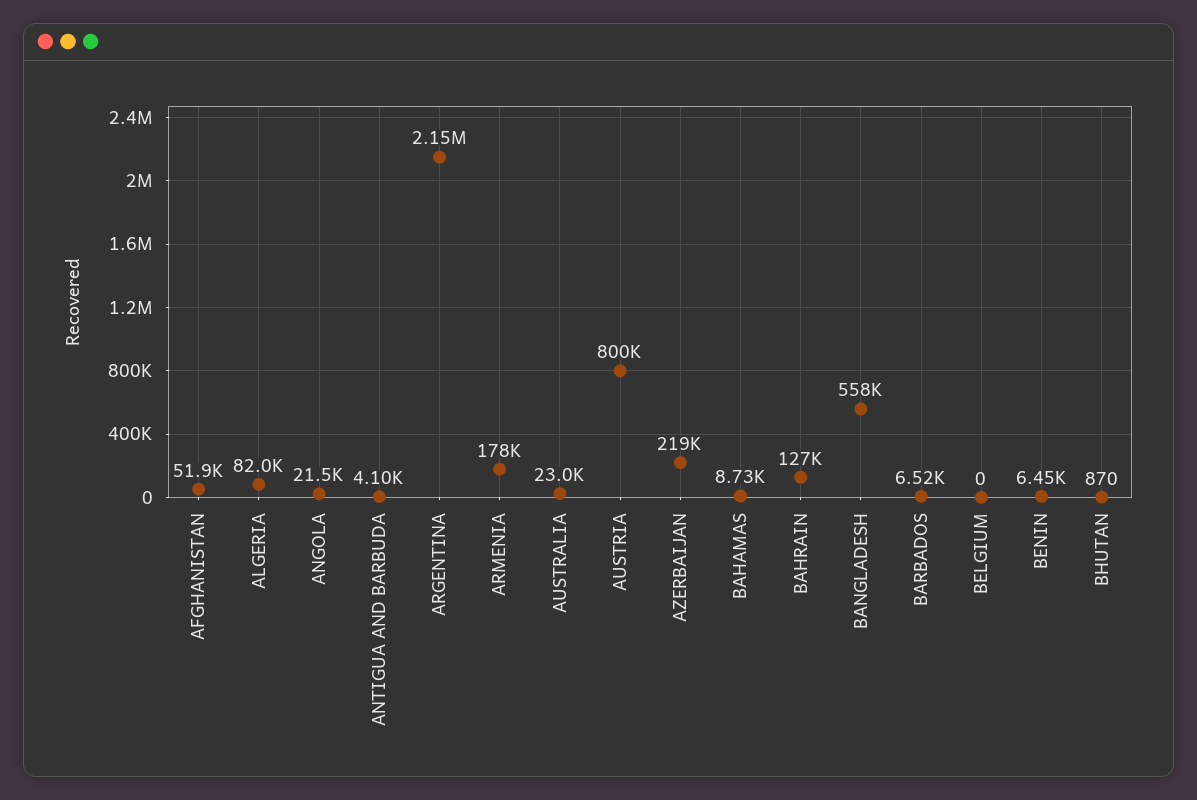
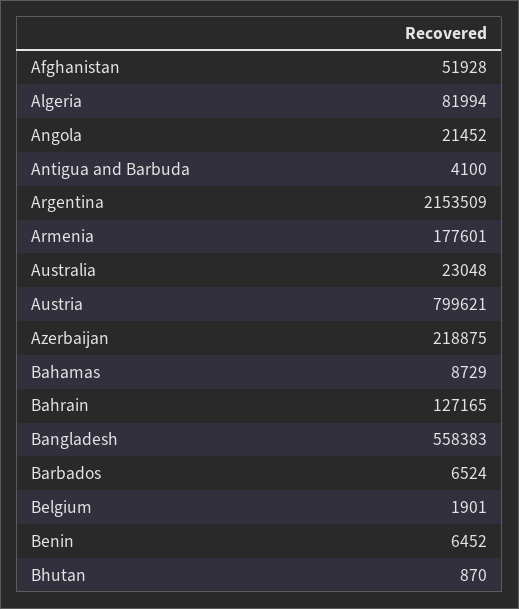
  {
    "AFGHANISTAN": 51928,
    "ALGERIA": 81994,
    "ANGOLA": 21452,
    "ANTIGUA AND BARBUDA": 4100,
    "ARGENTINA": 2153509,
    "ARMENIA": 177601,
    "AUSTRALIA": 23048,
    "AUSTRIA": 799621,
    "AZERBAIJAN": 218875,
    "BAHAMAS": 8729,
    "BAHRAIN": 127165,
    "BANGLADESH": 558383,
    "BARBADOS": 6524,
-   "BELGIUM": 0,
+   "BELGIUM": 1901,
    "BENIN": 6452,
    "BHUTAN": 870
  }

